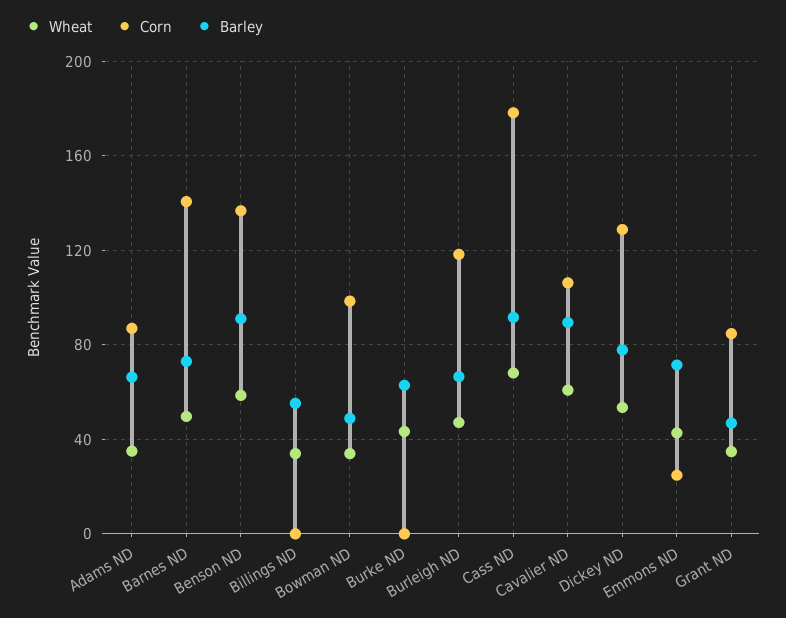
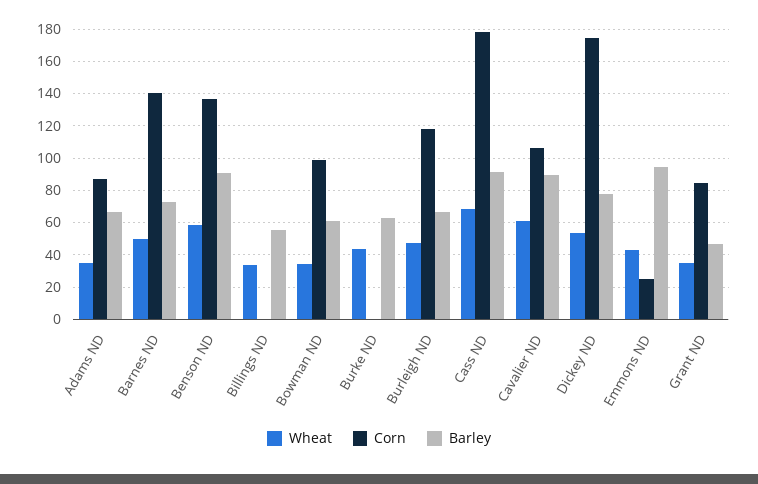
  {
    "Wheat": {
      "Adams ND": 35,
      "Barnes ND": 50,
      "Benson ND": 60,
      "Billings ND": 35,
      "Bowman ND": 35,
      "Burke ND": 45,
      "Burleigh ND": 45,
      "Cass ND": 70,
      "Cavalier ND": 60,
      "Dickey ND": 55,
      "Emmons ND": 45,
      "Grant ND": 35
    },
    "Corn": {
      "Adams ND": 85,
      "Barnes ND": 140,
      "Benson ND": 135,
      "Billings ND": 0,
      "Bowman ND": 100,
      "Burke ND": 0,
      "Burleigh ND": 120,
      "Cass ND": 180,
      "Cavalier ND": 105,
-     "Dickey ND": 130,
+     "Dickey ND": 175,
      "Emmons ND": 25,
      "Grant ND": 85
    },
    "Barley": {
      "Adams ND": 65,
      "Barnes ND": 75,
      "Benson ND": 90,
      "Billings ND": 55,
-     "Bowman ND": 50,
+     "Bowman ND": 60,
      "Burke ND": 65,
      "Burleigh ND": 65,
      "Cass ND": 90,
      "Cavalier ND": 90,
      "Dickey ND": 80,
-     "Emmons ND": 70,
+     "Emmons ND": 95,
      "Grant ND": 45
    }
  }

